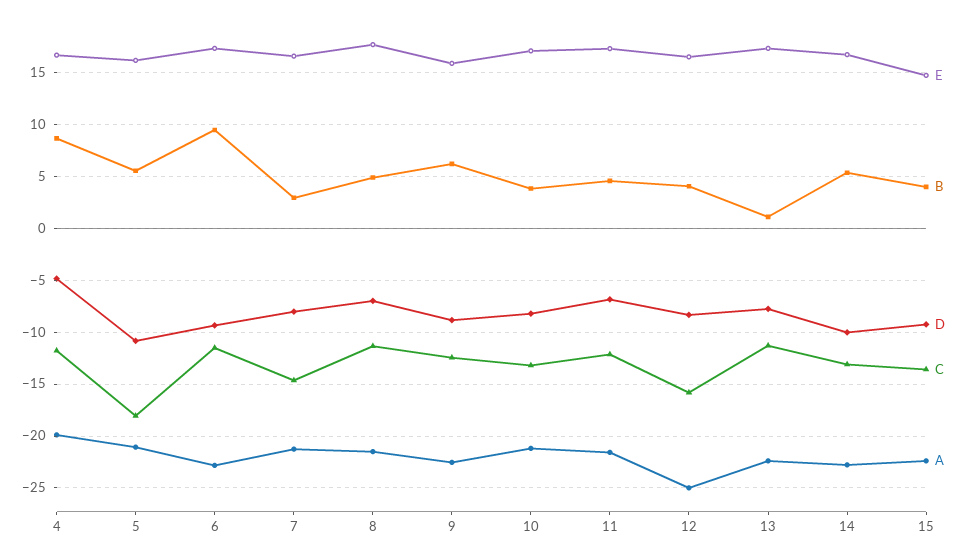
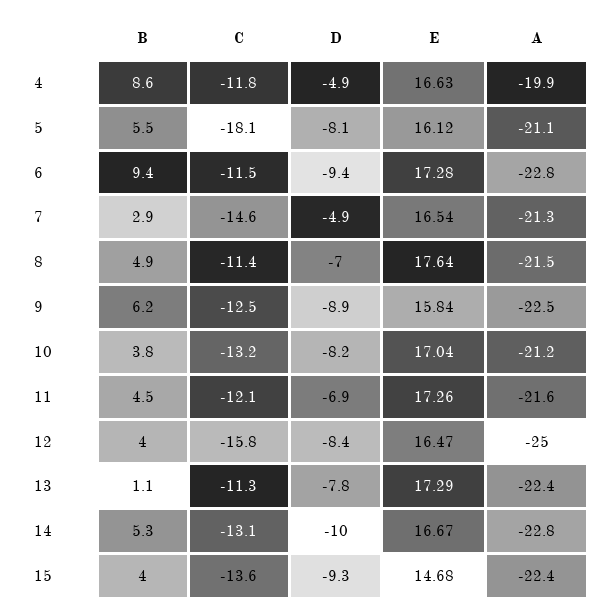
  {
    "E": {
      "4": 16.63,
      "5": 16.12,
      "6": 17.28,
      "7": 16.54,
      "8": 17.64,
      "9": 15.84,
      "10": 17.04,
      "11": 17.26,
      "12": 16.47,
      "13": 17.29,
      "14": 16.67,
      "15": 14.68
    },
    "B": {
      "4": 8.6,
      "5": 5.5,
      "6": 9.4,
      "7": 2.9,
      "8": 4.9,
      "9": 6.2,
      "10": 3.8,
      "11": 4.5,
      "12": 4,
      "13": 1.1,
      "14": 5.3,
      "15": 4
    },
    "D": {
      "4": -4.9,
-     "5": -11,
+     "5": -8.1,
      "6": -9.4,
-     "7": -8,
+     "7": -4.9,
      "8": -7,
      "9": -8.9,
      "10": -8.2,
      "11": -6.9,
      "12": -8.4,
      "13": -7.8,
      "14": -10,
      "15": -9.3
    },
    "C": {
      "4": -11.8,
      "5": -18.1,
      "6": -11.5,
      "7": -14.6,
      "8": -11.4,
      "9": -12.5,
      "10": -13.2,
      "11": -12.1,
      "12": -15.8,
      "13": -11.3,
      "14": -13.1,
      "15": -13.6
    },
    "A": {
      "4": -19.9,
      "5": -21.1,
      "6": -22.8,
      "7": -21.3,
      "8": -21.5,
      "9": -22.5,
      "10": -21.2,
      "11": -21.6,
      "12": -25,
      "13": -22.4,
      "14": -22.8,
      "15": -22.4
    }
  }

